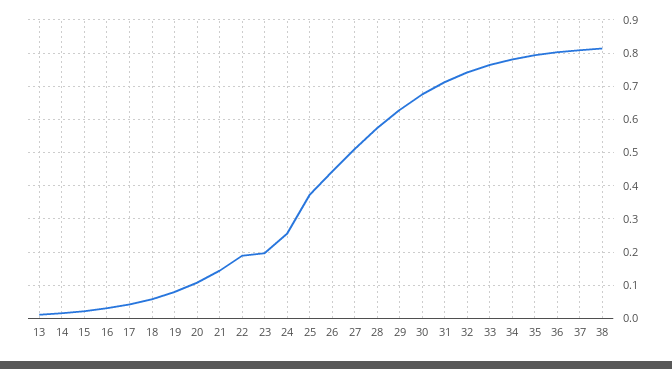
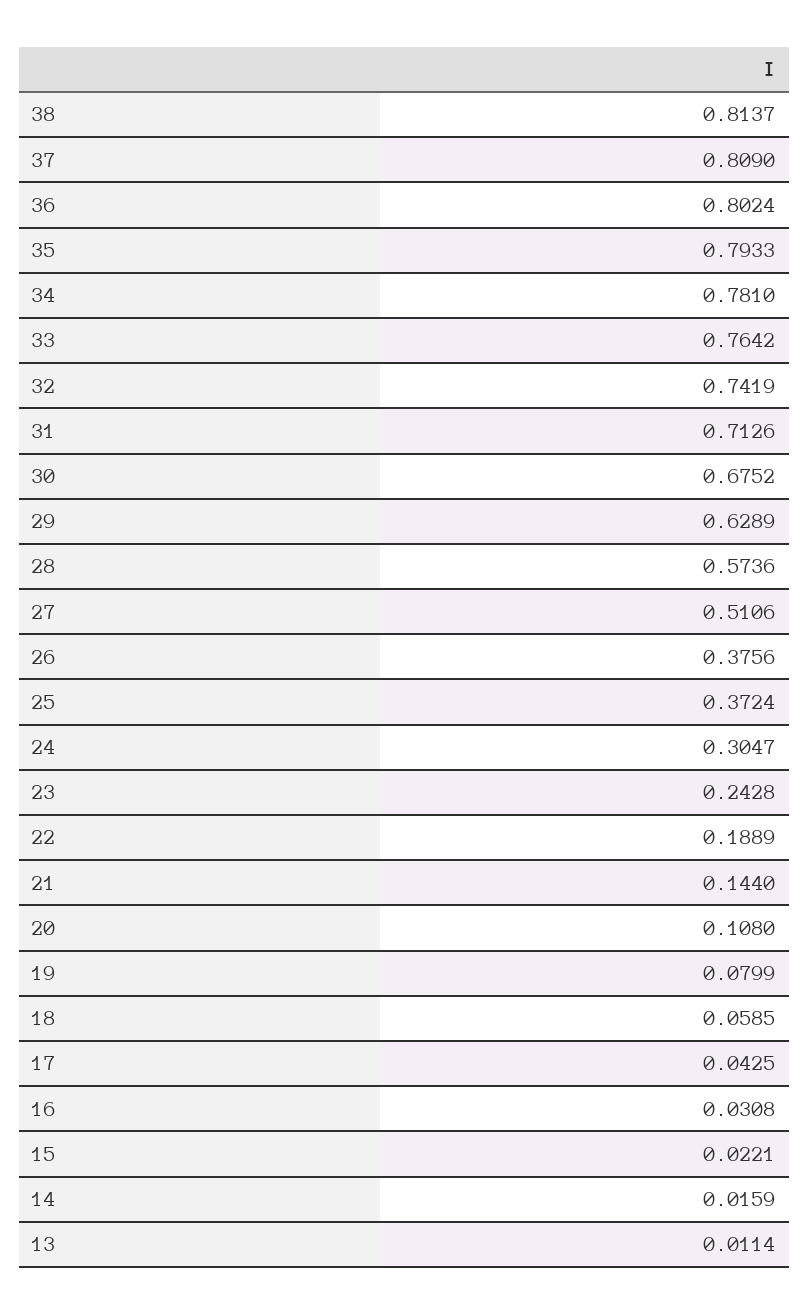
  {
    "13": 0.0114,
    "14": 0.0159,
    "15": 0.0221,
    "16": 0.0308,
    "17": 0.0425,
    "18": 0.0585,
    "19": 0.0799,
    "20": 0.108,
    "21": 0.144,
    "22": 0.1889,
-   "23": 0.2,
+   "23": 0.2428,
-   "24": 0.26,
+   "24": 0.3047,
    "25": 0.3724,
-   "26": 0.44,
+   "26": 0.3756,
    "27": 0.5106,
    "28": 0.5736,
    "29": 0.6289,
    "30": 0.6752,
    "31": 0.7126,
    "32": 0.7419,
    "33": 0.7642,
    "34": 0.781,
    "35": 0.7933,
    "36": 0.8024,
    "37": 0.809,
    "38": 0.8137
  }

